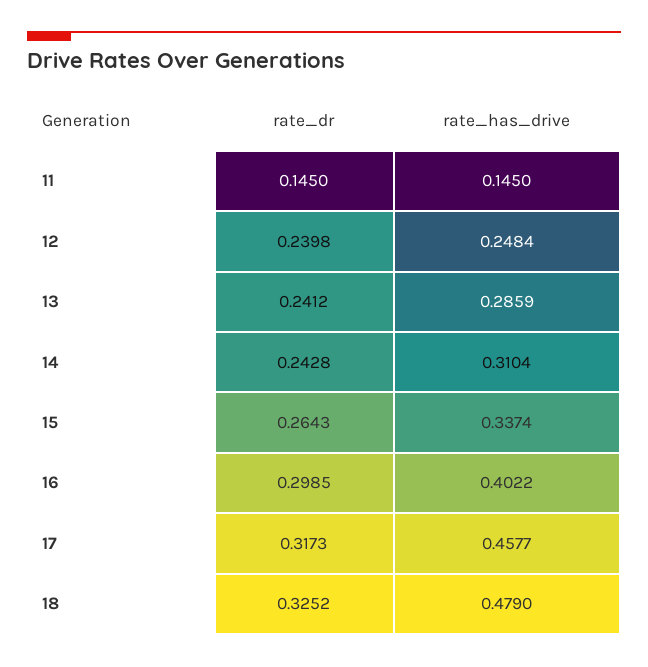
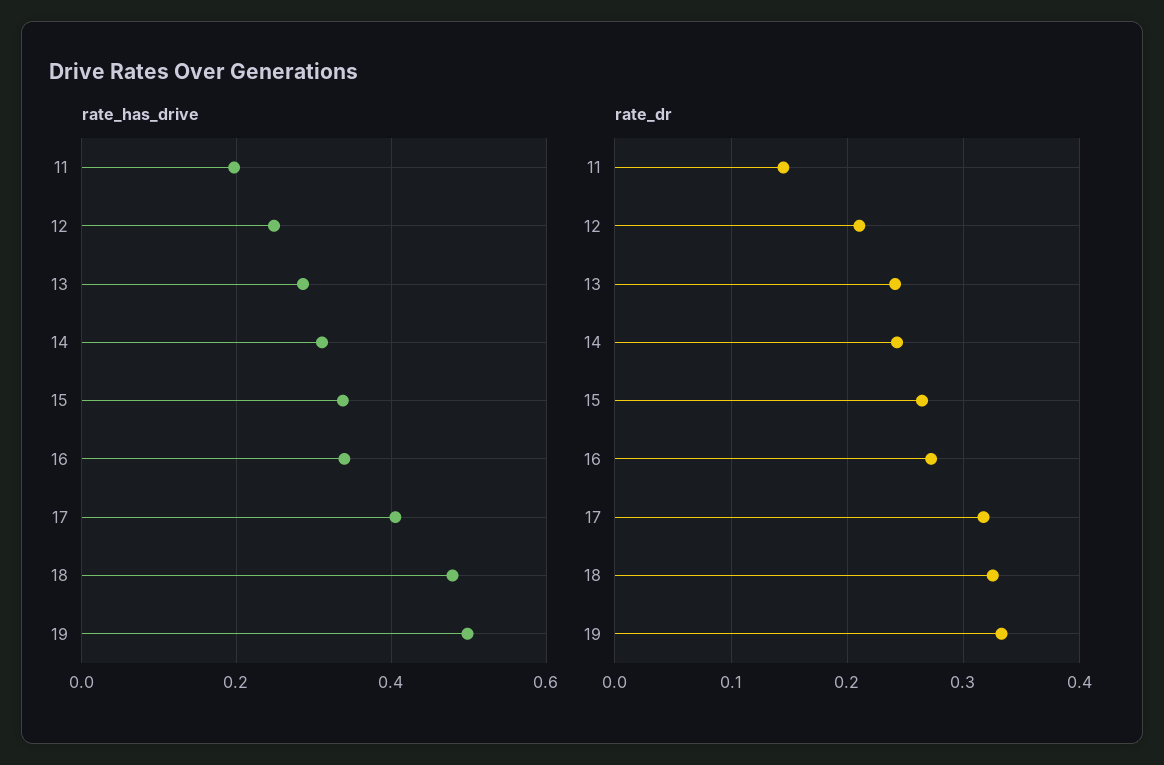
  {
    "rate_dr": {
      "11": 0.145,
-     "12": 0.2398,
+     "12": 0.21,
      "13": 0.2412,
      "14": 0.2428,
      "15": 0.2643,
-     "16": 0.2985,
+     "16": 0.27,
      "17": 0.3173,
-     "18": 0.3252
+     "18": 0.3252,
+     "19": 0.33
    },
    "rate_has_drive": {
-     "11": 0.145,
+     "11": 0.2,
      "12": 0.2484,
      "13": 0.2859,
      "14": 0.3104,
      "15": 0.3374,
-     "16": 0.4022,
+     "16": 0.34,
-     "17": 0.4577,
+     "17": 0.4,
-     "18": 0.479
+     "18": 0.479,
+     "19": 0.5
    }
  }

